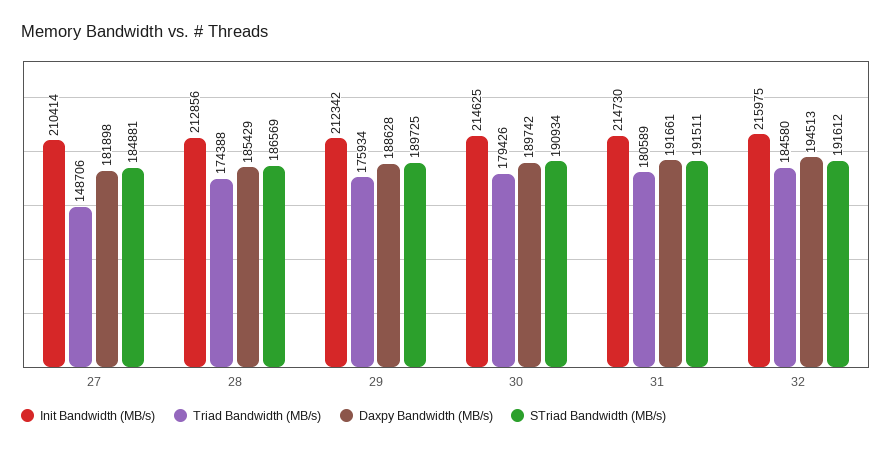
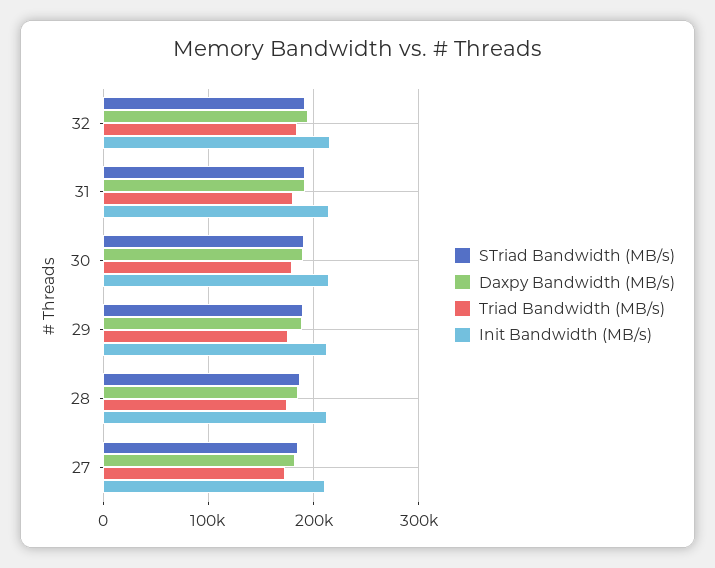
  {
    "Init Bandwidth (MB/s)": {
      "27": 210414,
      "28": 212856,
      "29": 212342,
      "30": 214625,
      "31": 214730,
      "32": 215975
    },
    "Triad Bandwidth (MB/s)": {
-     "27": 148706,
+     "27": 170000,
      "28": 174388,
      "29": 175934,
      "30": 179426,
      "31": 180589,
      "32": 184580
    },
    "Daxpy Bandwidth (MB/s)": {
      "27": 181898,
      "28": 185429,
      "29": 188628,
      "30": 189742,
      "31": 191661,
      "32": 194513
    },
    "STriad Bandwidth (MB/s)": {
      "27": 184881,
      "28": 186569,
      "29": 189725,
      "30": 190934,
      "31": 191511,
      "32": 191612
    }
  }

